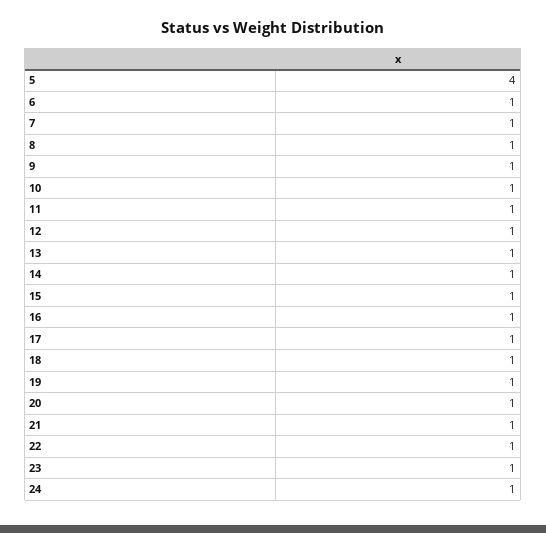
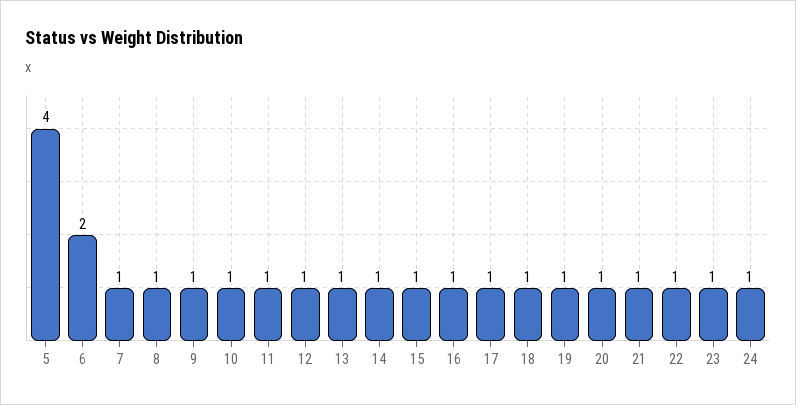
  {
    "5": 4,
-   "6": 1,
+   "6": 2,
    "7": 1,
    "8": 1,
    "9": 1,
    "10": 1,
    "11": 1,
    "12": 1,
    "13": 1,
    "14": 1,
    "15": 1,
    "16": 1,
    "17": 1,
    "18": 1,
    "19": 1,
    "20": 1,
    "21": 1,
    "22": 1,
    "23": 1,
    "24": 1
  }

